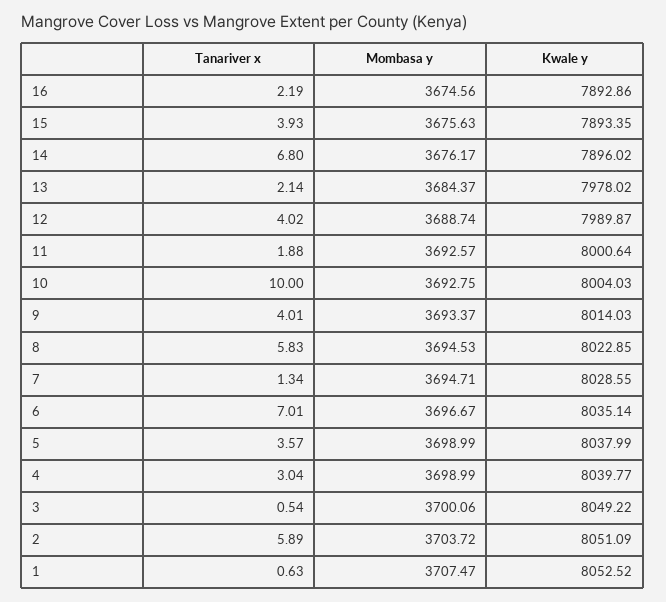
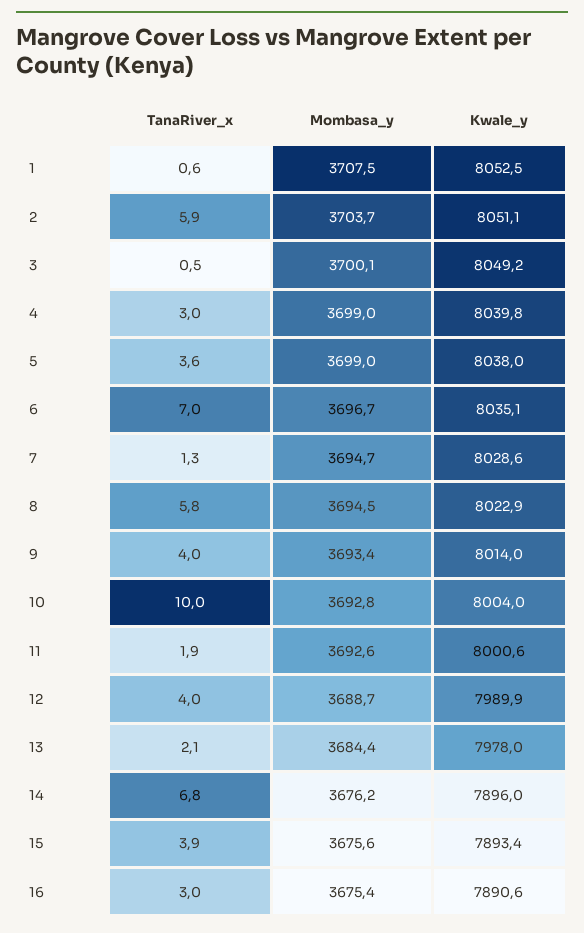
  {
    "Tanariver x": {
-     "16": 2.19,
+     "16": 3,
      "15": 3.93,
      "14": 6.8,
      "13": 2.14,
      "12": 4.02,
      "11": 1.88,
      "10": 10,
      "9": 4.01,
      "8": 5.83,
      "7": 1.34,
      "6": 7.01,
      "5": 3.57,
      "4": 3.04,
      "3": 0.54,
      "2": 5.89,
      "1": 0.63
    },
    "Mombasa y": {
-     "16": 3674.56,
+     "16": 3675.4,
      "15": 3675.63,
      "14": 3676.17,
      "13": 3684.37,
      "12": 3688.74,
      "11": 3692.57,
      "10": 3692.75,
      "9": 3693.37,
      "8": 3694.53,
      "7": 3694.71,
      "6": 3696.67,
      "5": 3698.99,
      "4": 3698.99,
      "3": 3700.06,
      "2": 3703.72,
      "1": 3707.47
    },
    "Kwale y": {
-     "16": 7892.86,
+     "16": 7890.6,
      "15": 7893.35,
      "14": 7896.02,
      "13": 7978.02,
      "12": 7989.87,
      "11": 8000.64,
      "10": 8004.03,
      "9": 8014.03,
      "8": 8022.85,
      "7": 8028.55,
      "6": 8035.14,
      "5": 8037.99,
      "4": 8039.77,
      "3": 8049.22,
      "2": 8051.09,
      "1": 8052.52
    }
  }

